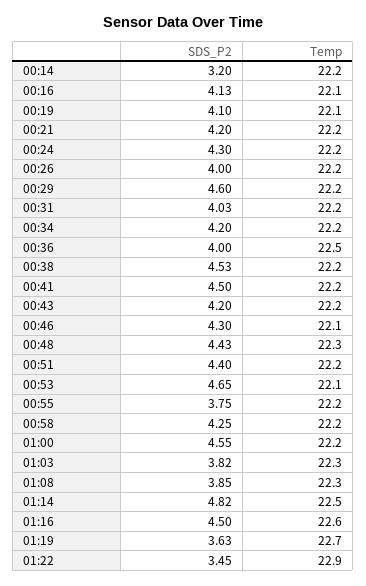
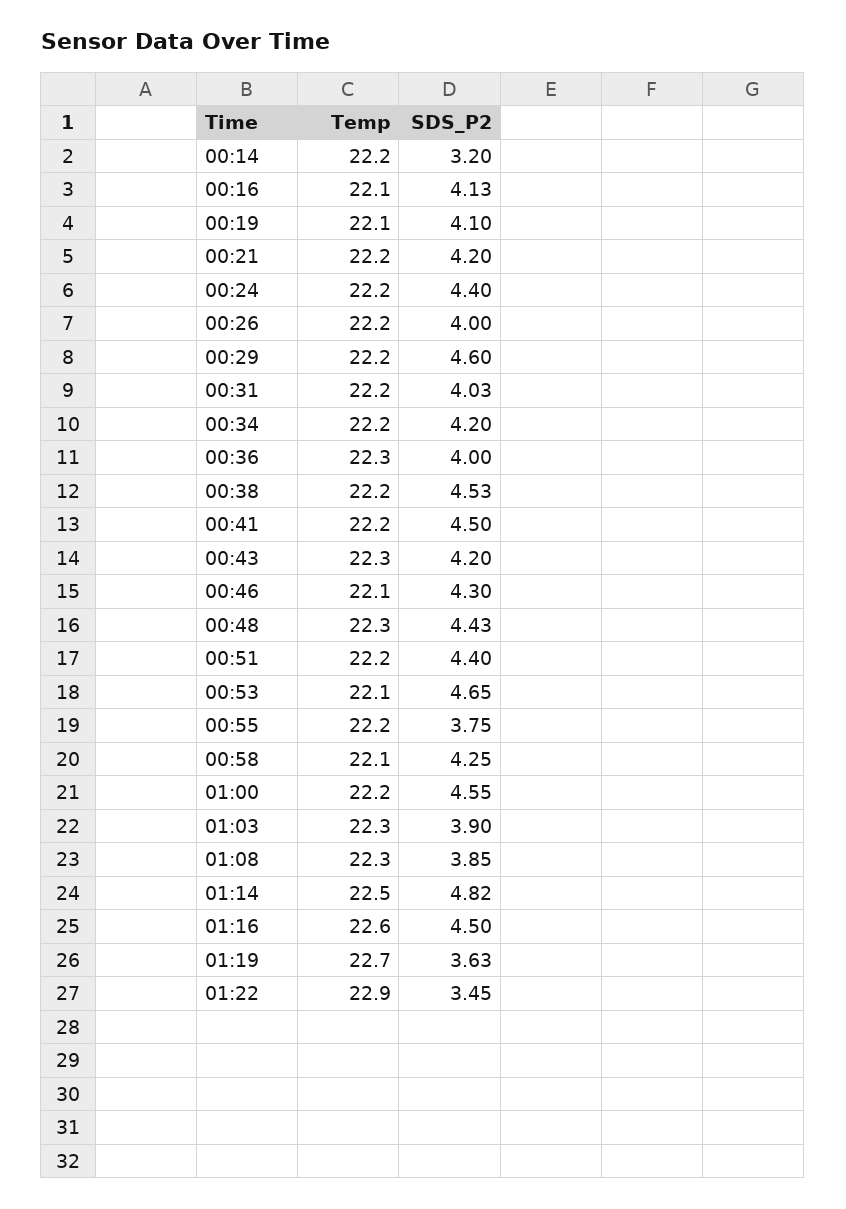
  {
    "SDS_P2": {
      "00:14": 3.2,
      "00:16": 4.13,
      "00:19": 4.1,
      "00:21": 4.2,
-     "00:24": 4.3,
+     "00:24": 4.4,
      "00:26": 4,
      "00:29": 4.6,
      "00:31": 4.03,
      "00:34": 4.2,
      "00:36": 4,
      "00:38": 4.53,
      "00:41": 4.5,
      "00:43": 4.2,
      "00:46": 4.3,
      "00:48": 4.43,
      "00:51": 4.4,
      "00:53": 4.65,
      "00:55": 3.75,
      "00:58": 4.25,
      "01:00": 4.55,
-     "01:03": 3.82,
+     "01:03": 3.9,
      "01:08": 3.85,
      "01:14": 4.82,
      "01:16": 4.5,
      "01:19": 3.63,
      "01:22": 3.45
    },
    "Temp": {
      "00:14": 22.2,
      "00:16": 22.1,
      "00:19": 22.1,
      "00:21": 22.2,
      "00:24": 22.2,
      "00:26": 22.2,
      "00:29": 22.2,
      "00:31": 22.2,
      "00:34": 22.2,
-     "00:36": 22.5,
+     "00:36": 22.3,
      "00:38": 22.2,
      "00:41": 22.2,
-     "00:43": 22.2,
+     "00:43": 22.3,
      "00:46": 22.1,
      "00:48": 22.3,
      "00:51": 22.2,
      "00:53": 22.1,
      "00:55": 22.2,
-     "00:58": 22.2,
+     "00:58": 22.1,
      "01:00": 22.2,
      "01:03": 22.3,
      "01:08": 22.3,
      "01:14": 22.5,
      "01:16": 22.6,
      "01:19": 22.7,
      "01:22": 22.9
    }
  }

